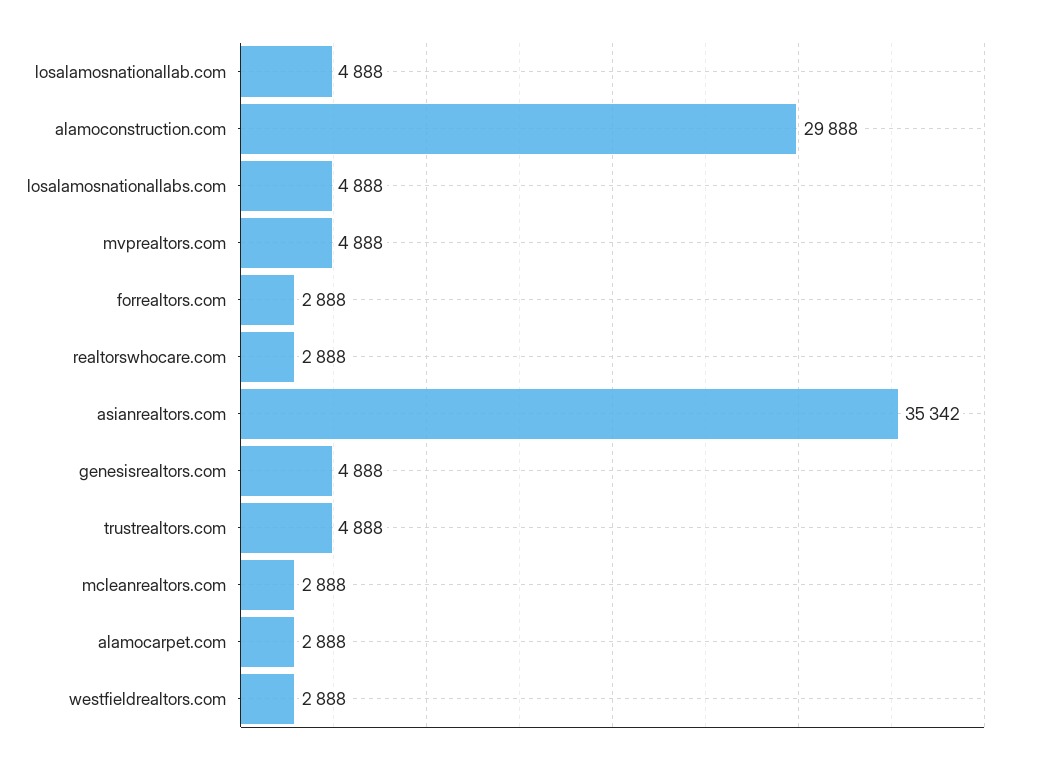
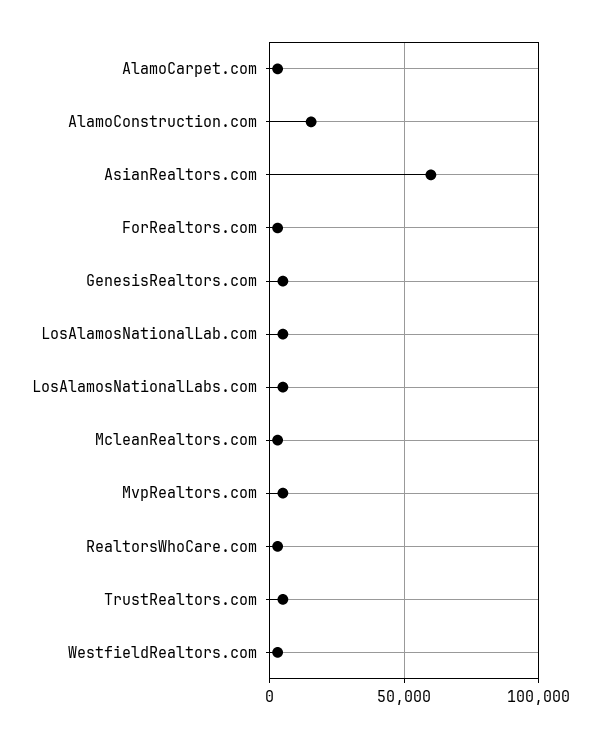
  {
    "losalamosnationallab.com": 4888,
-   "alamoconstruction.com": 29888,
+   "alamoconstruction.com": 15000,
    "losalamosnationallabs.com": 4888,
    "mvprealtors.com": 4888,
    "forrealtors.com": 2888,
    "realtorswhocare.com": 2888,
-   "asianrealtors.com": 35342,
+   "asianrealtors.com": 60000,
    "genesisrealtors.com": 4888,
    "trustrealtors.com": 4888,
    "mcleanrealtors.com": 2888,
    "alamocarpet.com": 2888,
    "westfieldrealtors.com": 2888
  }

